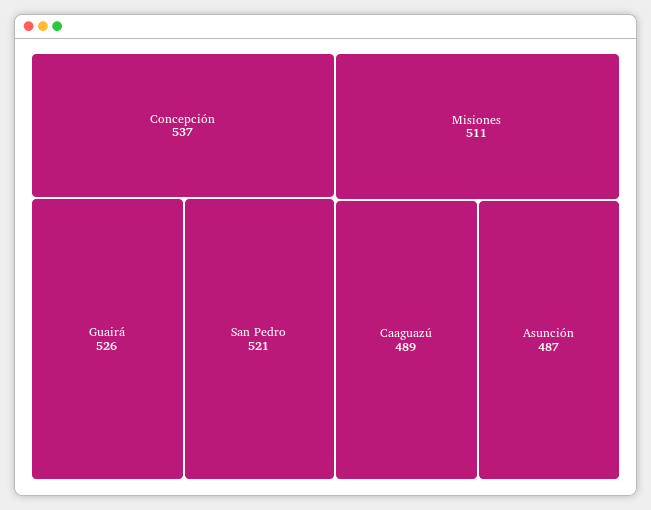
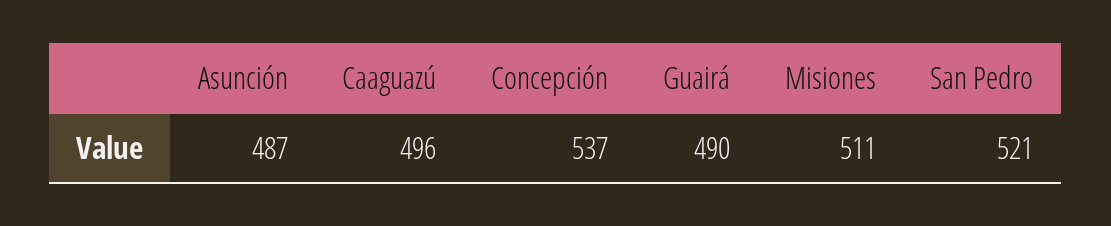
  {
    "Concepción": 537,
-   "Guairá": 526,
+   "Guairá": 490,
    "San Pedro": 521,
    "Misiones": 511,
-   "Caaguazú": 489,
+   "Caaguazú": 496,
    "Asunción": 487
  }

